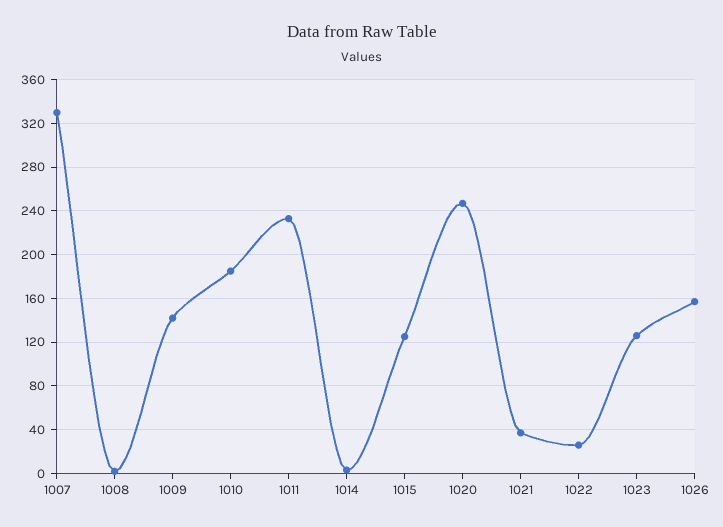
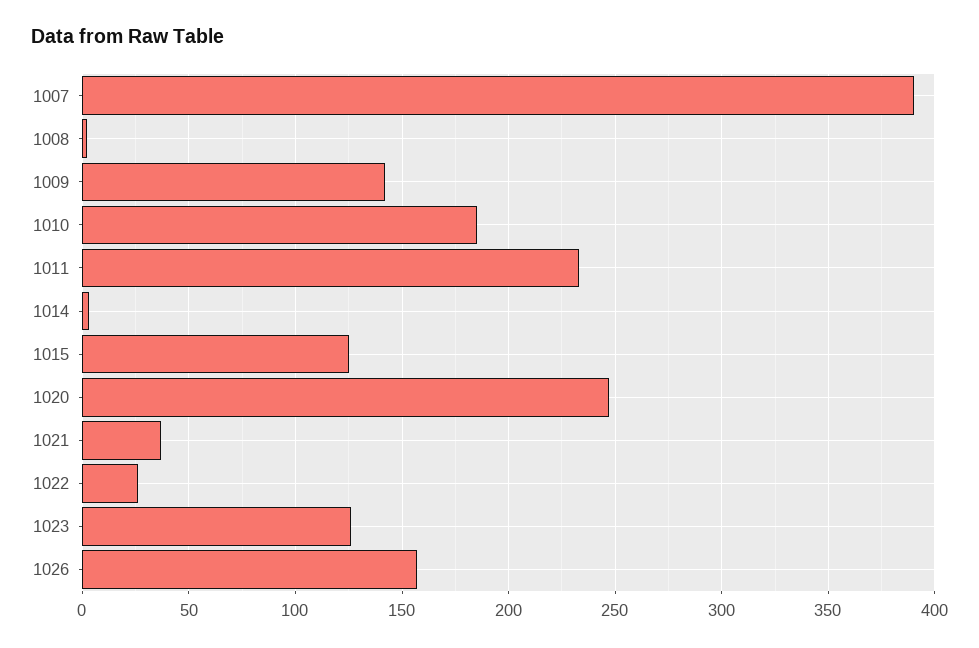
  {
-   "1007": 330,
+   "1007": 390,
    "1008": 0,
    "1009": 140,
    "1010": 185,
    "1011": 235,
    "1014": 5,
    "1015": 125,
    "1020": 245,
    "1021": 35,
    "1022": 25,
    "1023": 125,
    "1026": 155
  }

